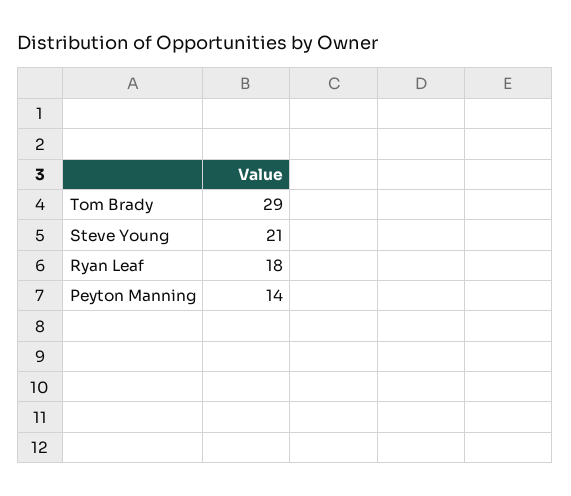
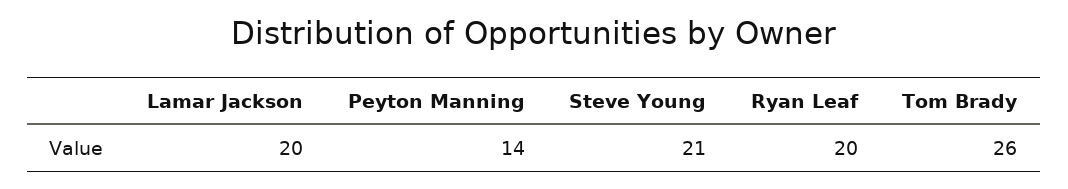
  {
-   "Tom Brady": 29,
+   "Tom Brady": 26,
    "Steve Young": 21,
-   "Ryan Leaf": 18,
+   "Ryan Leaf": 20,
-   "Peyton Manning": 14
+   "Peyton Manning": 14,
+   "Lamar Jackson": 20
  }

